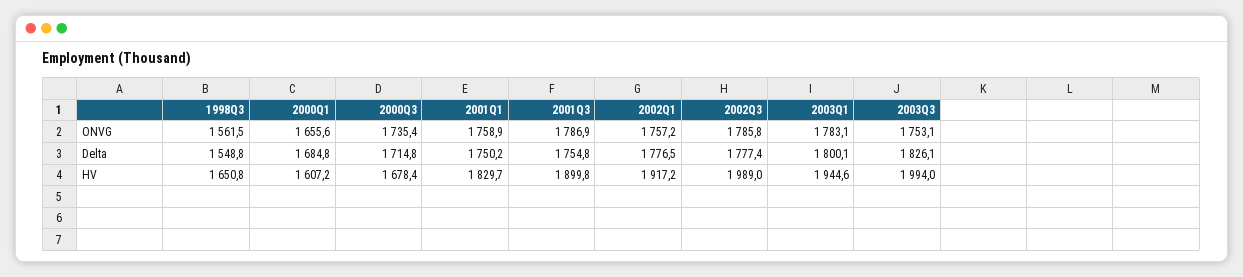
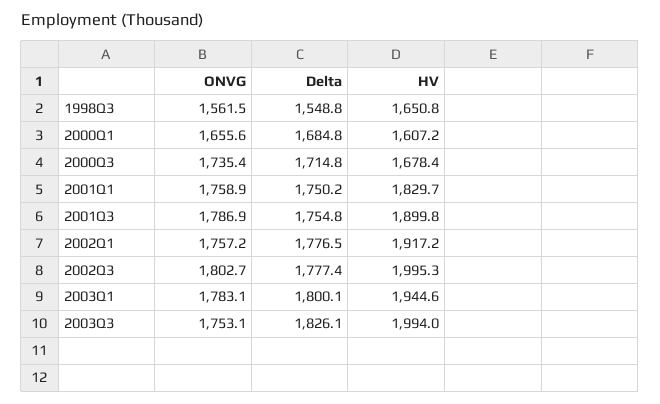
  {
    "1998Q3": {
      "ONVG": 1561.5,
      "Delta": 1548.8,
      "HV": 1650.8
    },
    "2000Q1": {
      "ONVG": 1655.6,
      "Delta": 1684.8,
      "HV": 1607.2
    },
    "2000Q3": {
      "ONVG": 1735.4,
      "Delta": 1714.8,
      "HV": 1678.4
    },
    "2001Q1": {
      "ONVG": 1758.9,
      "Delta": 1750.2,
      "HV": 1829.7
    },
    "2001Q3": {
      "ONVG": 1786.9,
      "Delta": 1754.8,
      "HV": 1899.8
    },
    "2002Q1": {
      "ONVG": 1757.2,
      "Delta": 1776.5,
      "HV": 1917.2
    },
    "2002Q3": {
-     "ONVG": 1785.8,
+     "ONVG": 1802.7,
      "Delta": 1777.4,
-     "HV": 1989
+     "HV": 1995.3
    },
    "2003Q1": {
      "ONVG": 1783.1,
      "Delta": 1800.1,
      "HV": 1944.6
    },
    "2003Q3": {
      "ONVG": 1753.1,
      "Delta": 1826.1,
      "HV": 1994
    }
  }

